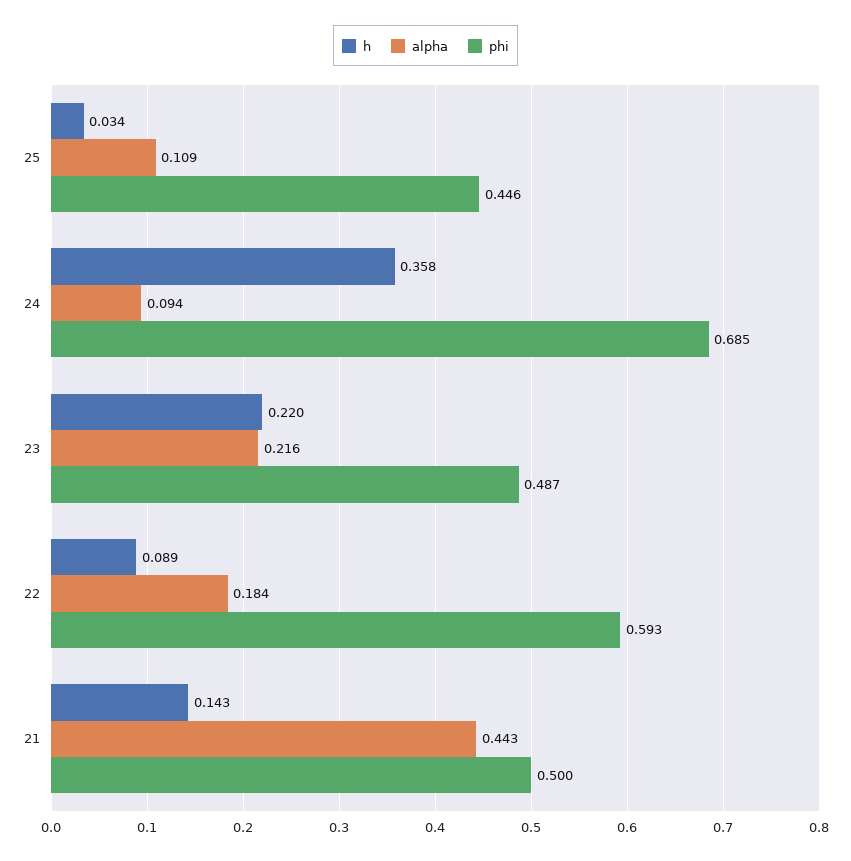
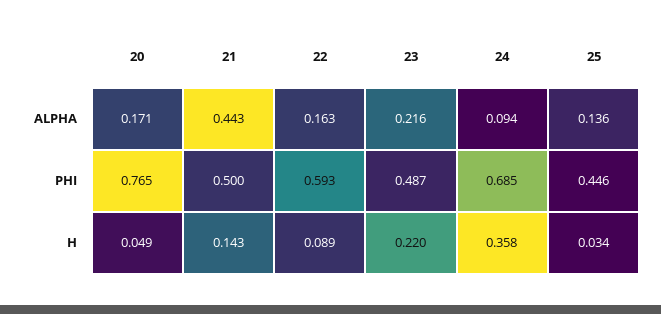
  {
    "h": {
      "25": 0.034,
      "24": 0.358,
      "23": 0.22,
      "22": 0.089,
-     "21": 0.143
+     "21": 0.143,
+     "20": 0.049
    },
    "alpha": {
-     "25": 0.109,
+     "25": 0.136,
      "24": 0.094,
      "23": 0.216,
-     "22": 0.184,
+     "22": 0.163,
-     "21": 0.443
+     "21": 0.443,
+     "20": 0.171
    },
    "phi": {
      "25": 0.446,
      "24": 0.685,
      "23": 0.487,
      "22": 0.593,
-     "21": 0.5
+     "21": 0.5,
+     "20": 0.765
    }
  }

